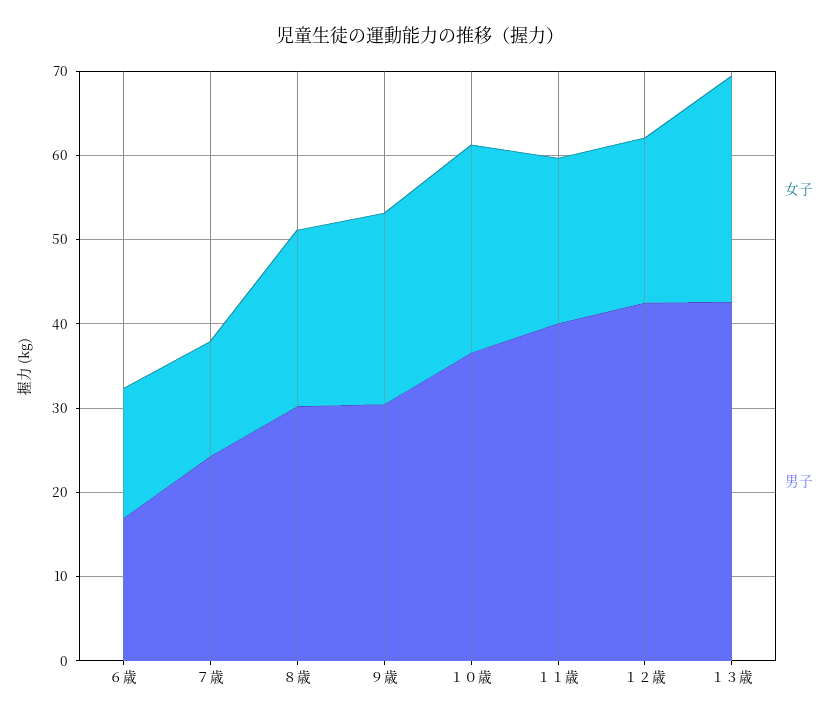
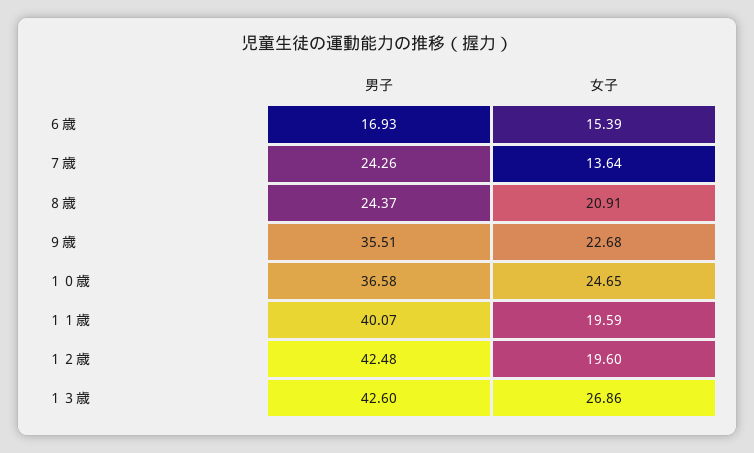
  {
    "女子": {
      "６歳": 15.39,
      "７歳": 13.64,
      "８歳": 20.91,
      "９歳": 22.68,
      "１０歳": 24.65,
      "１１歳": 19.59,
      "１２歳": 19.6,
      "１３歳": 26.86
    },
    "男子": {
      "６歳": 16.93,
      "７歳": 24.26,
-     "８歳": 30,
+     "８歳": 24.37,
-     "９歳": 30,
+     "９歳": 35.51,
      "１０歳": 36.58,
      "１１歳": 40.07,
      "１２歳": 42.48,
      "１３歳": 42.6
    }
  }

